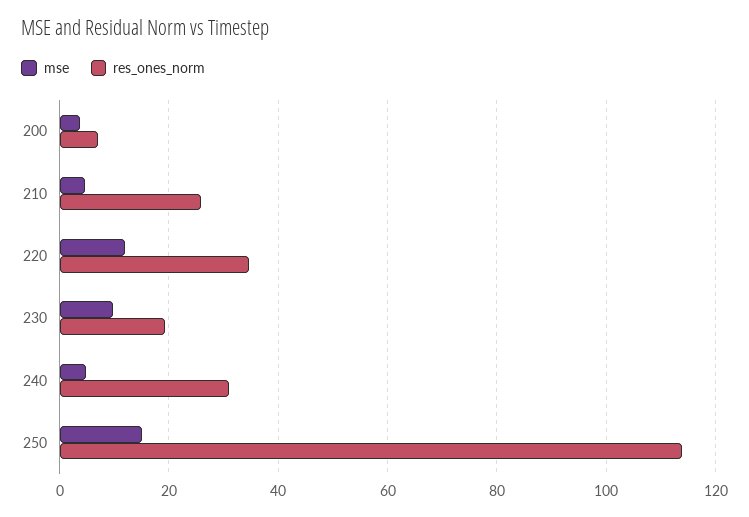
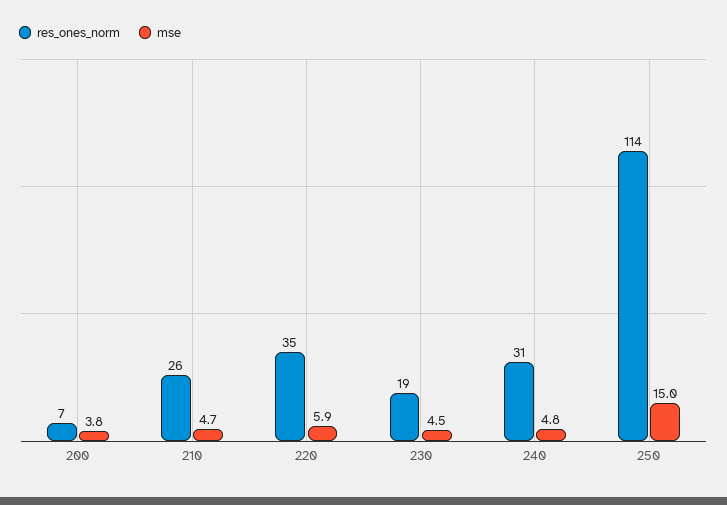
  {
    "mse": {
      "200": 3.8,
      "210": 4.7,
-     "220": 12,
+     "220": 5.9,
-     "230": 10,
+     "230": 4.5,
      "240": 4.8,
      "250": 15
    },
    "res_ones_norm": {
      "200": 7,
      "210": 26,
      "220": 35,
      "230": 19,
      "240": 31,
      "250": 114
    }
  }

